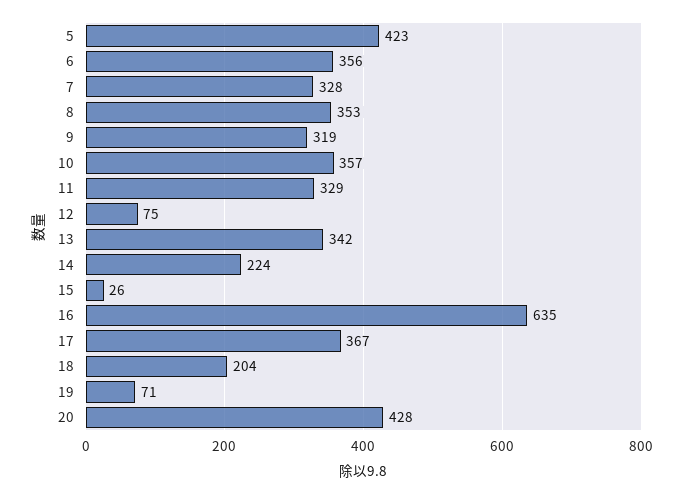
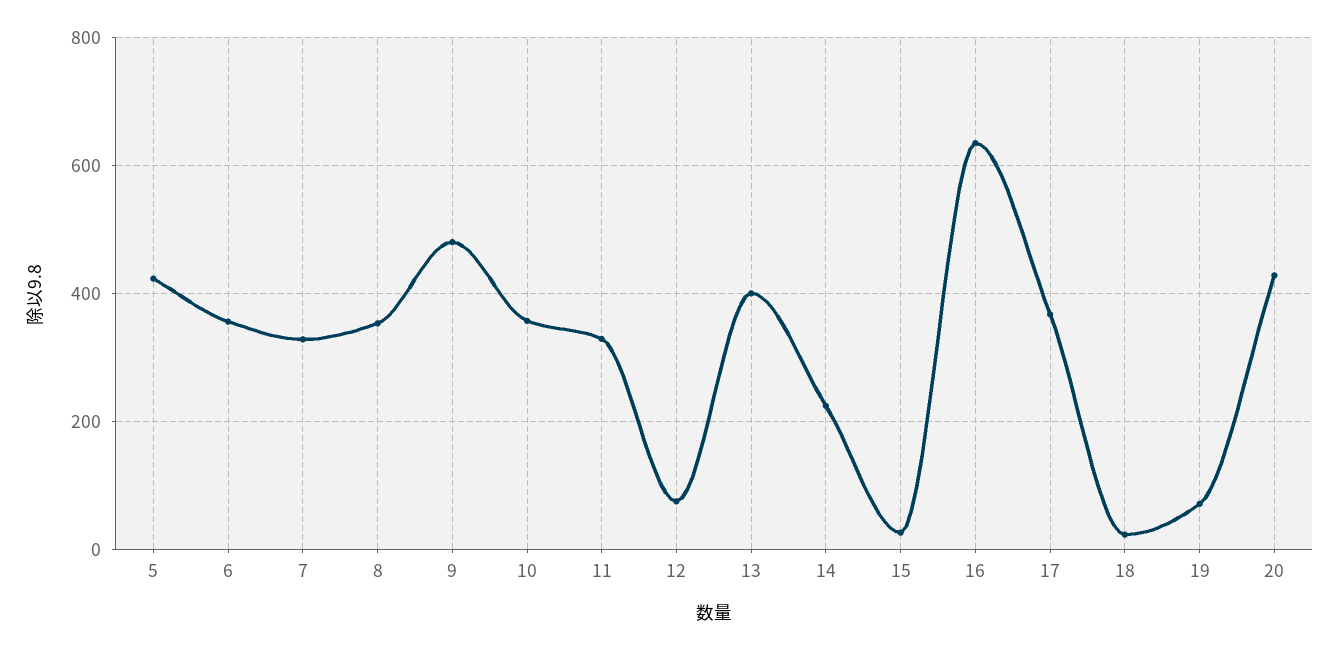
  {
    "5": 423,
    "6": 356,
    "7": 328,
    "8": 353,
-   "9": 319,
+   "9": 480,
    "10": 357,
    "11": 329,
    "12": 75,
-   "13": 342,
+   "13": 400,
    "14": 224,
    "15": 26,
    "16": 635,
    "17": 367,
-   "18": 204,
+   "18": 20,
    "19": 71,
    "20": 428
  }

